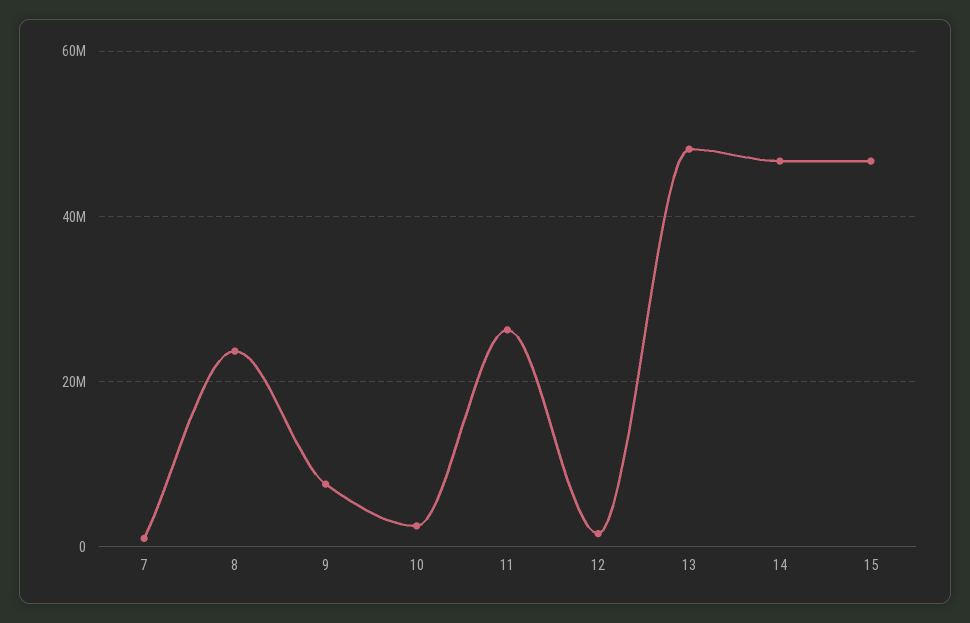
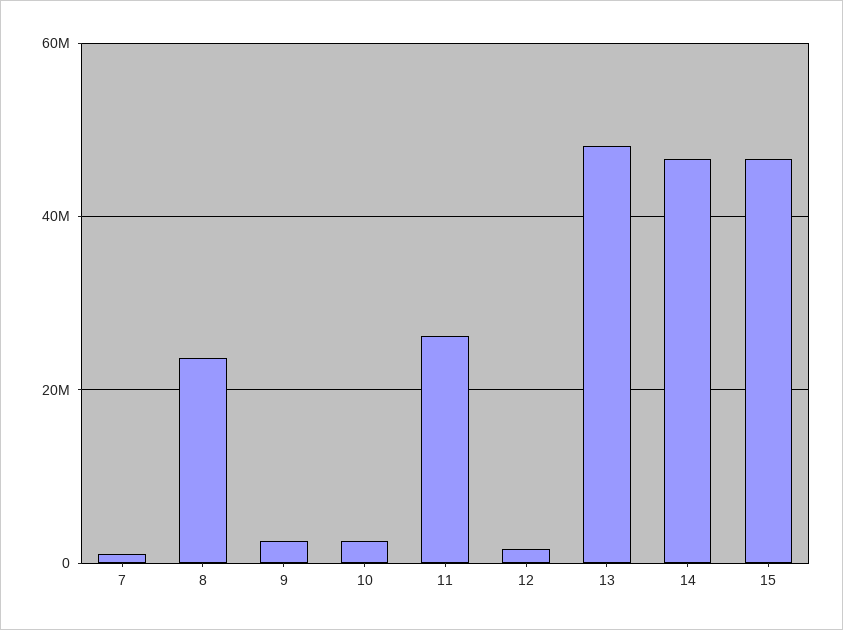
  {
    "7": 2000000,
    "8": 24000000,
-   "9": 8000000,
+   "9": 2000000,
    "10": 2000000,
    "11": 26000000,
    "12": 2000000,
    "13": 48000000,
    "14": 46000000,
    "15": 46000000
  }

